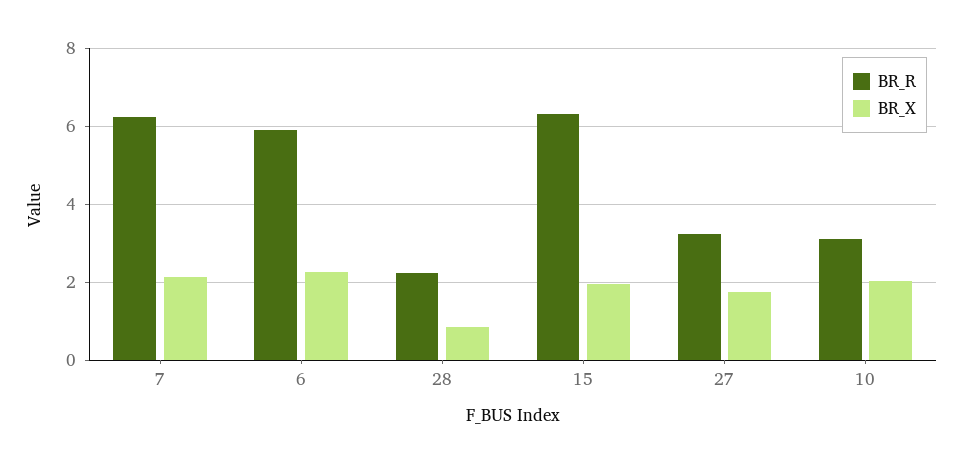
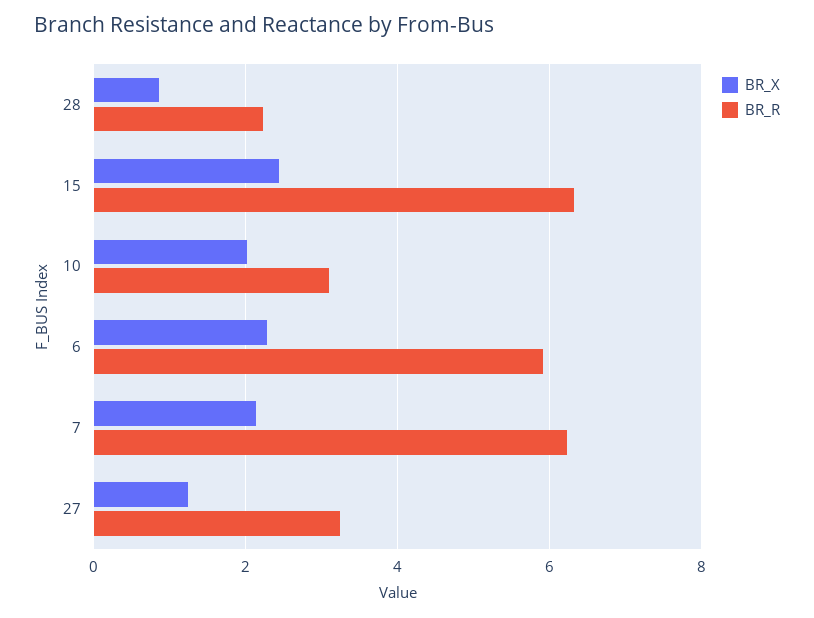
  {
    "BR_R": {
      "7": 6.2,
      "6": 6,
      "28": 2.2,
      "15": 6.4,
      "27": 3.2,
      "10": 3.2
    },
    "BR_X": {
      "7": 2.2,
      "6": 2.2,
      "28": 0.8,
-     "15": 2,
+     "15": 2.4,
-     "27": 1.8,
+     "27": 1.2,
      "10": 2
    }
  }

